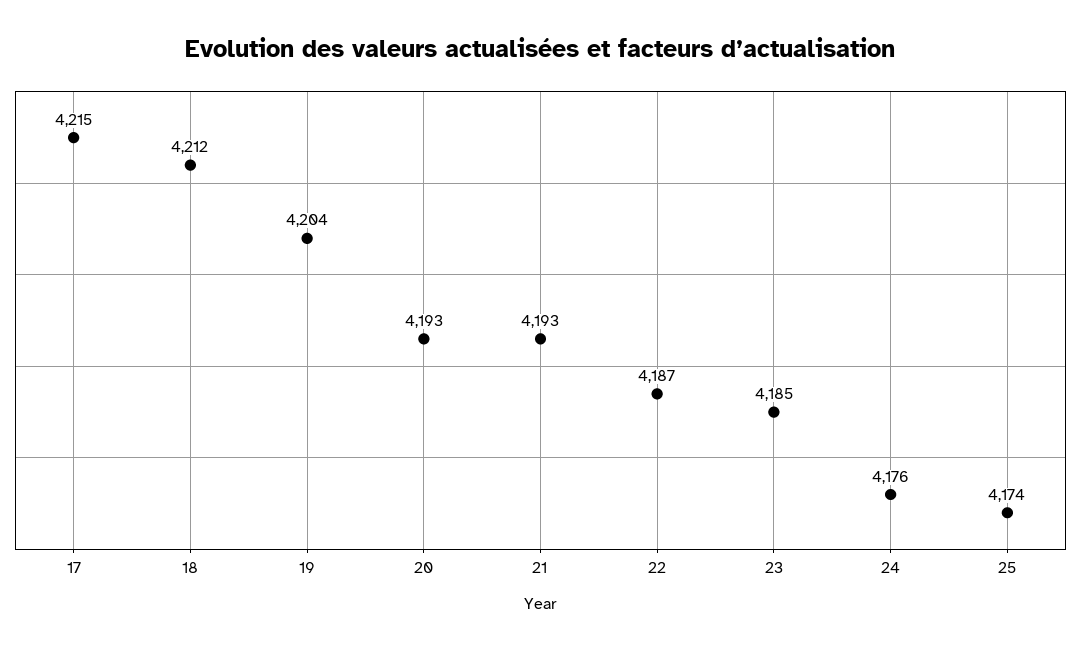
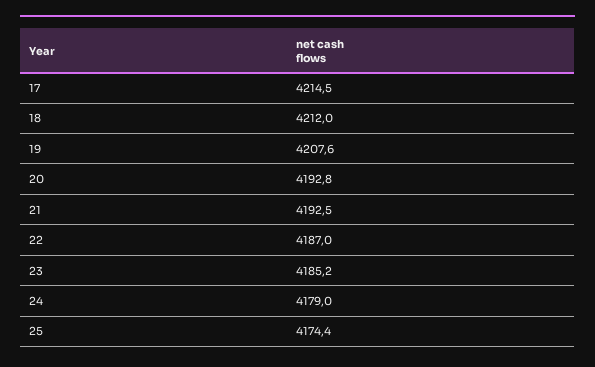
  {
    "17": 4214.5,
    "18": 4212,
-   "19": 4204,
+   "19": 4207.6,
    "20": 4192.8,
    "21": 4192.5,
    "22": 4187,
    "23": 4185.2,
-   "24": 4176,
+   "24": 4179,
    "25": 4174.4
  }

